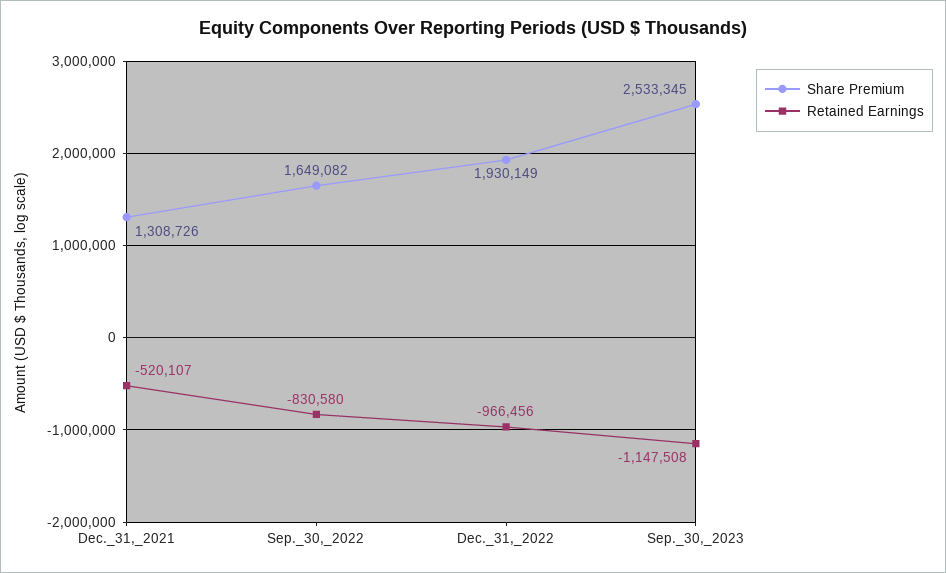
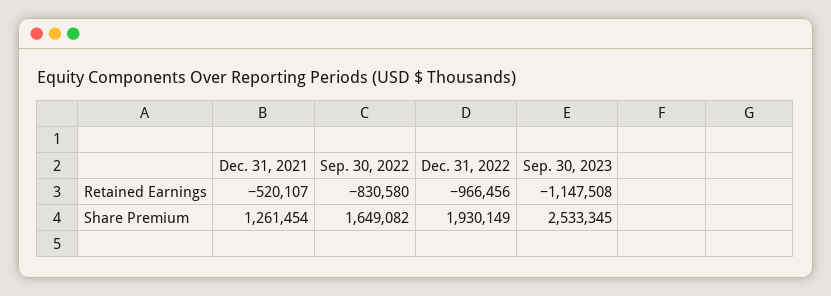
  {
    "Share Premium": {
-     "Dec._31,_2021": 1308726,
+     "Dec._31,_2021": 1261454,
      "Sep._30,_2022": 1649082,
      "Dec._31,_2022": 1930149,
      "Sep._30,_2023": 2533345
    },
    "Retained Earnings": {
      "Dec._31,_2021": -520107,
      "Sep._30,_2022": -830580,
      "Dec._31,_2022": -966456,
      "Sep._30,_2023": -1147508
    }
  }

